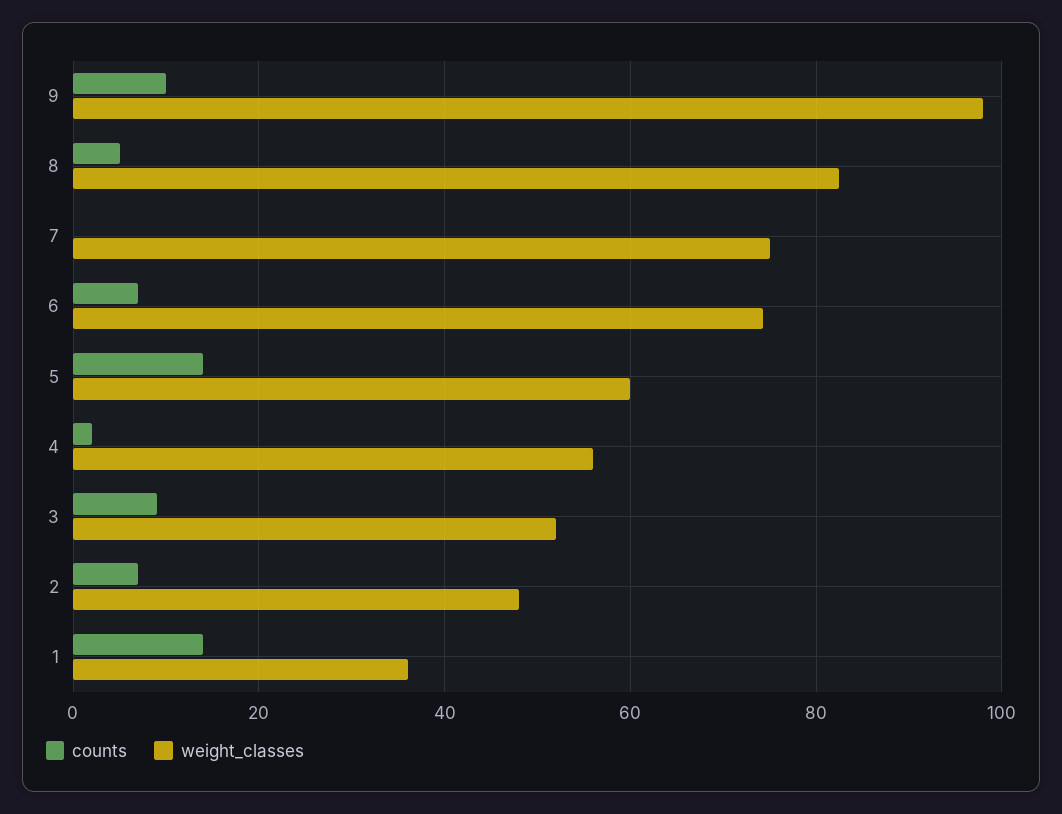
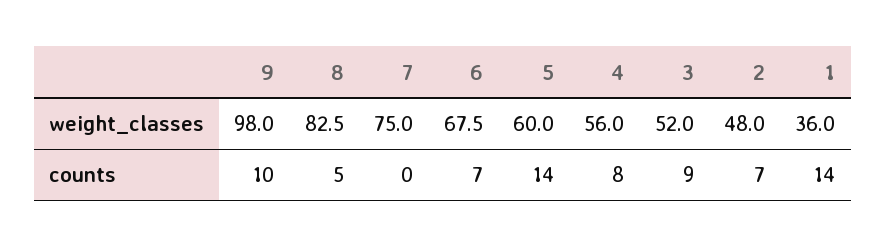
  {
    "counts": {
      "9": 10,
      "8": 5,
      "7": 0,
      "6": 7,
      "5": 14,
-     "4": 2,
+     "4": 8,
      "3": 9,
      "2": 7,
      "1": 14
    },
    "weight_classes": {
      "9": 98,
      "8": 82.5,
      "7": 75,
-     "6": 74,
+     "6": 67.5,
      "5": 60,
      "4": 56,
      "3": 52,
      "2": 48,
      "1": 36
    }
  }

